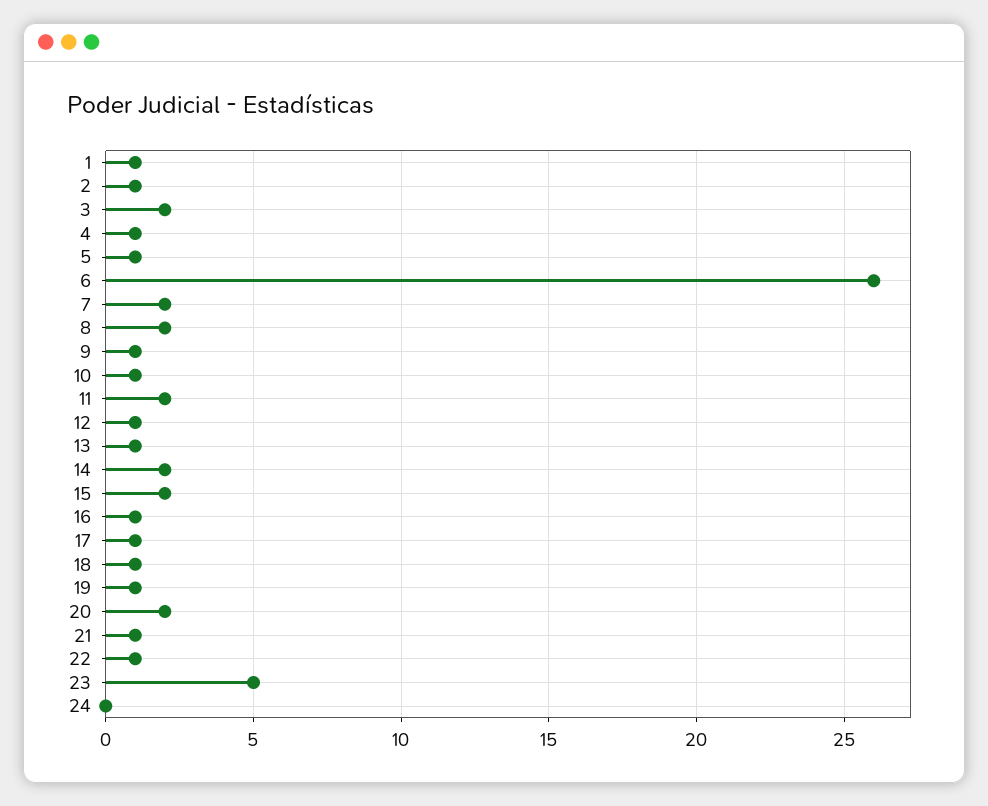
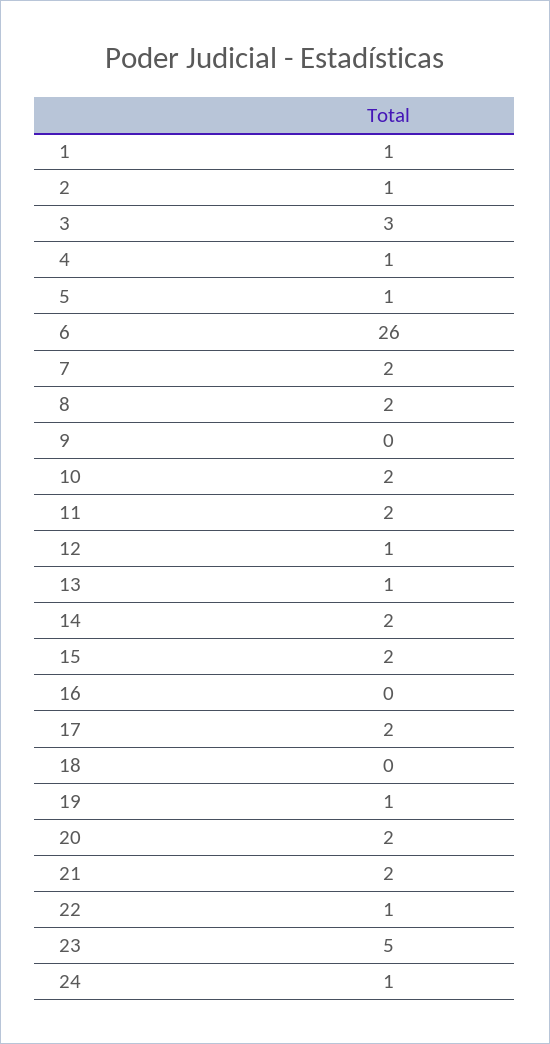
  {
    "1": 1,
    "2": 1,
-   "3": 2,
+   "3": 3,
    "4": 1,
    "5": 1,
    "6": 26,
    "7": 2,
    "8": 2,
-   "9": 1,
+   "9": 0,
-   "10": 1,
+   "10": 2,
    "11": 2,
    "12": 1,
    "13": 1,
    "14": 2,
    "15": 2,
-   "16": 1,
+   "16": 0,
-   "17": 1,
+   "17": 2,
-   "18": 1,
+   "18": 0,
    "19": 1,
    "20": 2,
-   "21": 1,
+   "21": 2,
    "22": 1,
    "23": 5,
-   "24": 0
+   "24": 1
  }

